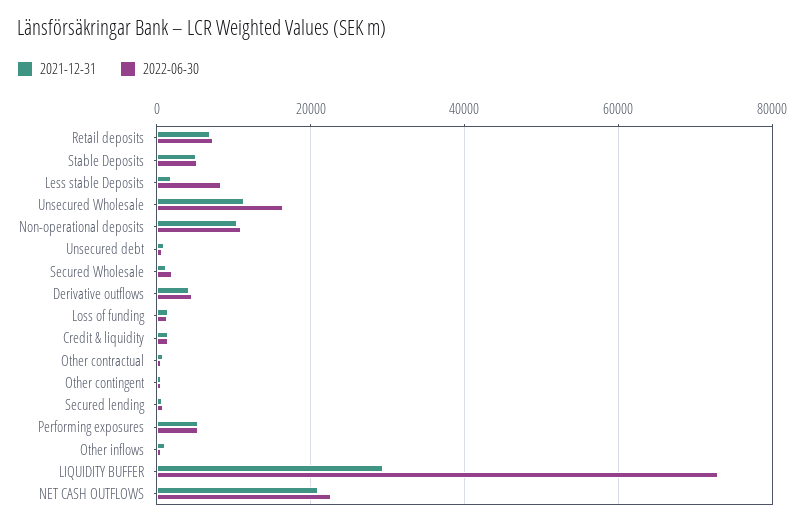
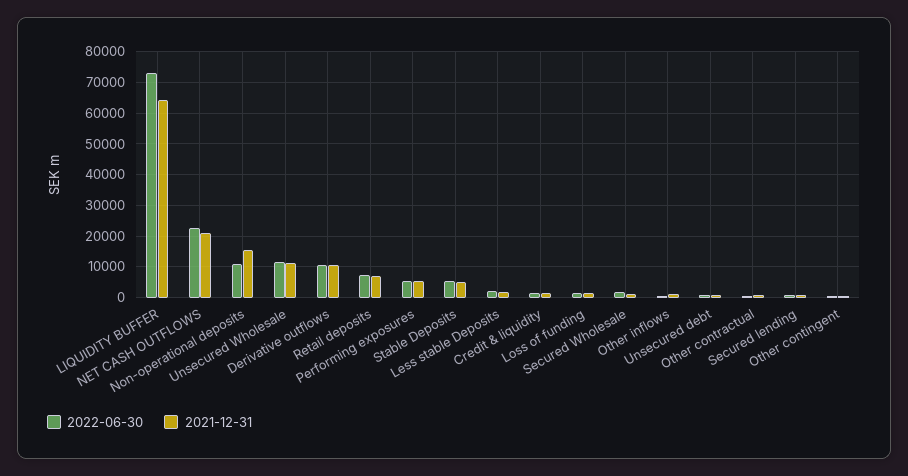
  {
    "2021-12-31": {
      "Retail deposits": 6000,
      "Stable Deposits": 6000,
      "Less stable Deposits": 2000,
      "Unsecured Wholesale": 12000,
-     "Non-operational deposits": 10000,
+     "Non-operational deposits": 16000,
      "Unsecured debt": 0,
      "Secured Wholesale": 2000,
-     "Derivative outflows": 4000,
+     "Derivative outflows": 10000,
      "Loss of funding": 2000,
      "Credit & liquidity": 2000,
      "Other contractual": 0,
      "Other contingent": 0,
      "Secured lending": 0,
      "Performing exposures": 6000,
      "Other inflows": 2000,
-     "LIQUIDITY BUFFER": 30000,
+     "LIQUIDITY BUFFER": 64000,
      "NET CASH OUTFLOWS": 20000
    },
    "2022-06-30": {
      "Retail deposits": 8000,
      "Stable Deposits": 6000,
-     "Less stable Deposits": 8000,
+     "Less stable Deposits": 2000,
-     "Unsecured Wholesale": 16000,
+     "Unsecured Wholesale": 12000,
      "Non-operational deposits": 10000,
      "Unsecured debt": 0,
      "Secured Wholesale": 2000,
-     "Derivative outflows": 4000,
+     "Derivative outflows": 10000,
      "Loss of funding": 2000,
      "Credit & liquidity": 2000,
      "Other contractual": 0,
      "Other contingent": 0,
      "Secured lending": 0,
      "Performing exposures": 6000,
      "Other inflows": 0,
      "LIQUIDITY BUFFER": 74000,
      "NET CASH OUTFLOWS": 22000
    }
  }

